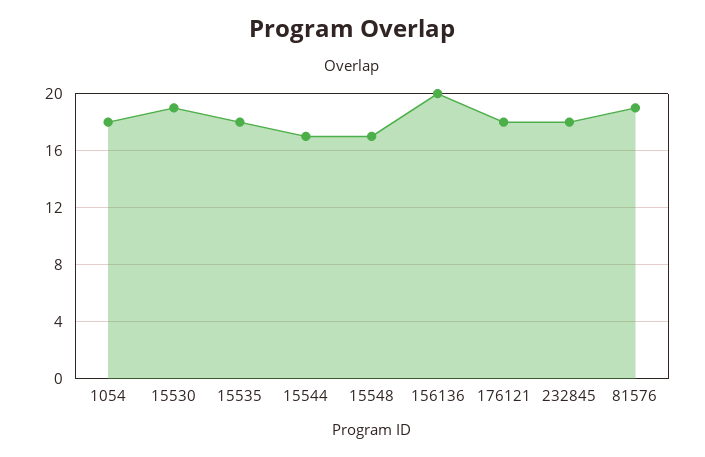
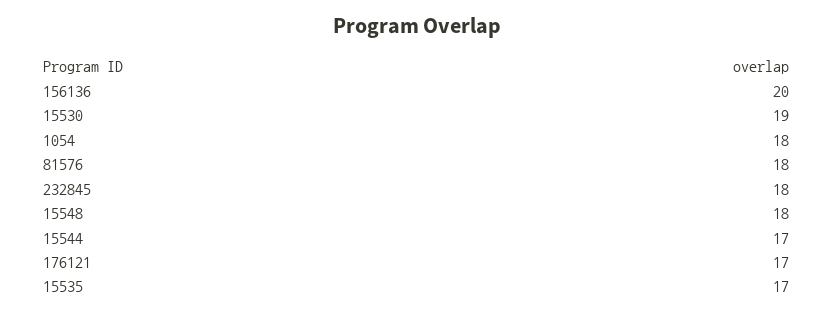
  {
    "1054": 18,
    "15530": 19,
-   "15535": 18,
+   "15535": 17,
    "15544": 17,
-   "15548": 17,
+   "15548": 18,
    "156136": 20,
-   "176121": 18,
+   "176121": 17,
    "232845": 18,
-   "81576": 19
+   "81576": 18
  }

